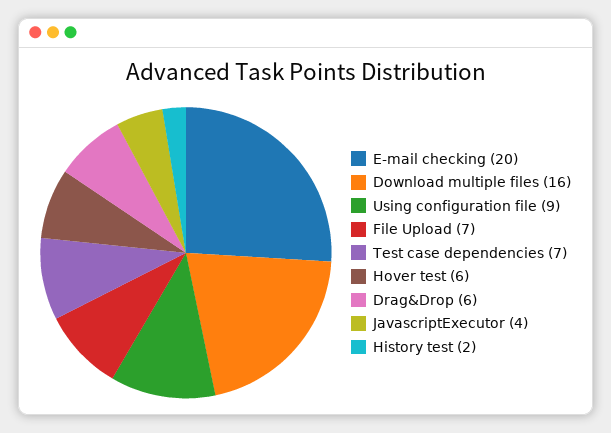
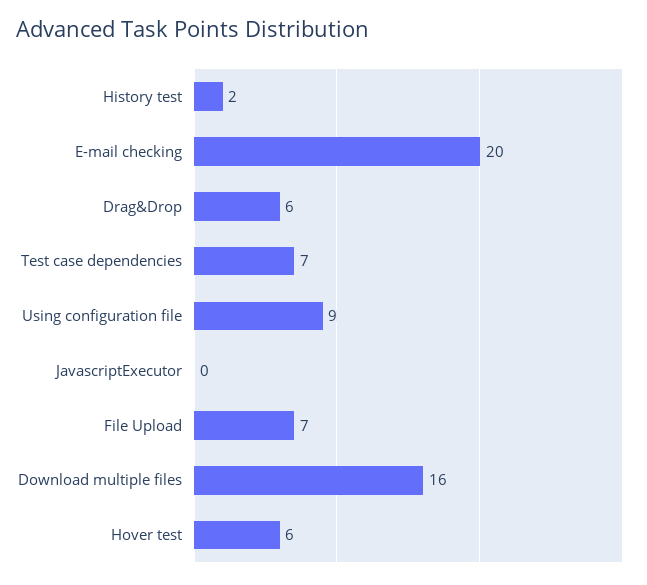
  {
    "E-mail checking": 20,
    "Download multiple files": 16,
    "Using configuration file": 9,
    "File Upload": 7,
    "Test case dependencies": 7,
    "Hover test": 6,
    "Drag&Drop": 6,
-   "JavascriptExecutor": 4,
+   "JavascriptExecutor": 0,
    "History test": 2
  }

